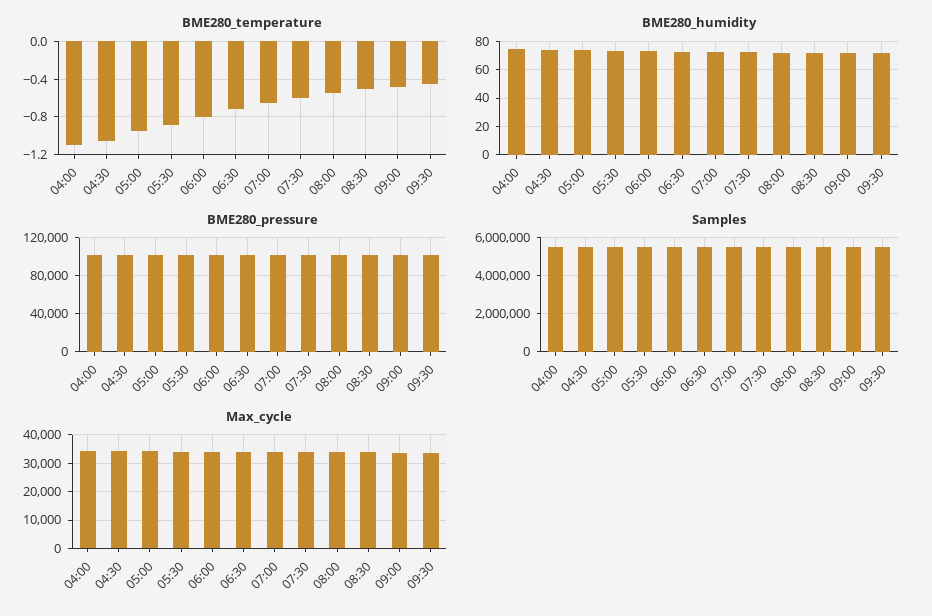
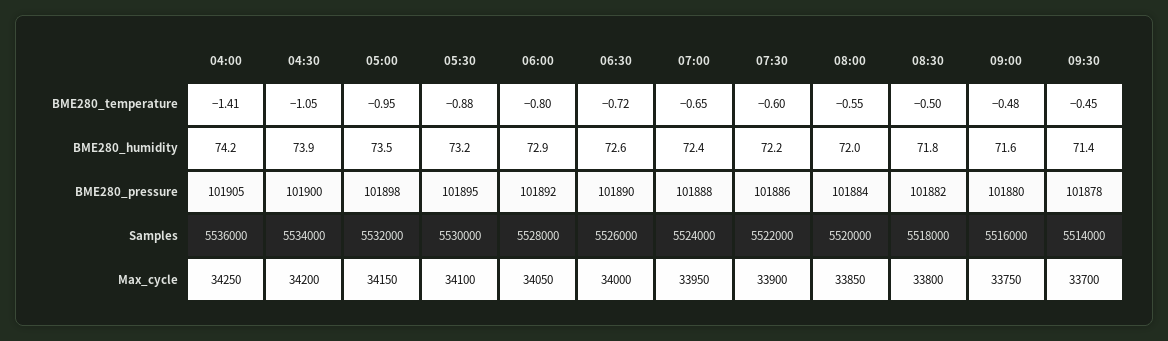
  {
    "BME280_temperature": {
-     "04:00": -1.1,
+     "04:00": -1.41,
      "04:30": -1.05,
      "05:00": -0.95,
      "05:30": -0.88,
      "06:00": -0.8,
      "06:30": -0.72,
      "07:00": -0.65,
      "07:30": -0.6,
      "08:00": -0.55,
      "08:30": -0.5,
      "09:00": -0.48,
      "09:30": -0.45
    },
    "BME280_humidity": {
      "04:00": 74.2,
      "04:30": 73.9,
      "05:00": 73.5,
      "05:30": 73.2,
      "06:00": 72.9,
      "06:30": 72.6,
      "07:00": 72.4,
      "07:30": 72.2,
      "08:00": 72,
      "08:30": 71.8,
      "09:00": 71.6,
      "09:30": 71.4
    },
    "BME280_pressure": {
      "04:00": 101905,
      "04:30": 101900,
      "05:00": 101898,
      "05:30": 101895,
      "06:00": 101892,
      "06:30": 101890,
      "07:00": 101888,
      "07:30": 101886,
      "08:00": 101884,
      "08:30": 101882,
      "09:00": 101880,
      "09:30": 101878
    },
    "Samples": {
      "04:00": 5536000,
      "04:30": 5534000,
      "05:00": 5532000,
      "05:30": 5530000,
      "06:00": 5528000,
      "06:30": 5526000,
      "07:00": 5524000,
      "07:30": 5522000,
      "08:00": 5520000,
      "08:30": 5518000,
      "09:00": 5516000,
      "09:30": 5514000
    },
    "Max_cycle": {
      "04:00": 34250,
      "04:30": 34200,
      "05:00": 34150,
      "05:30": 34100,
      "06:00": 34050,
      "06:30": 34000,
      "07:00": 33950,
      "07:30": 33900,
      "08:00": 33850,
      "08:30": 33800,
      "09:00": 33750,
      "09:30": 33700
    }
  }

